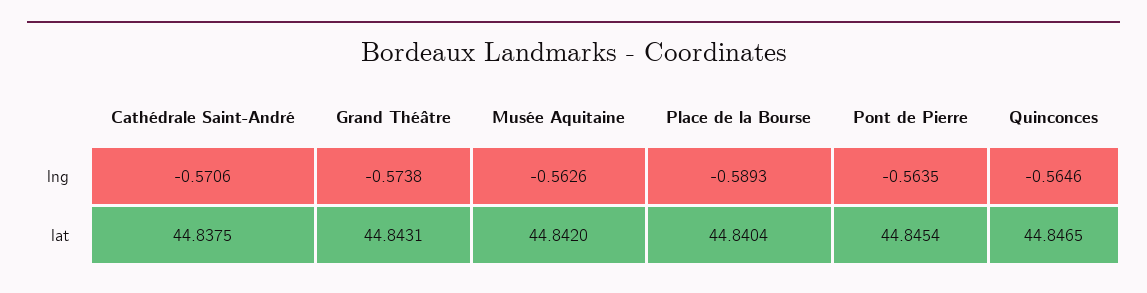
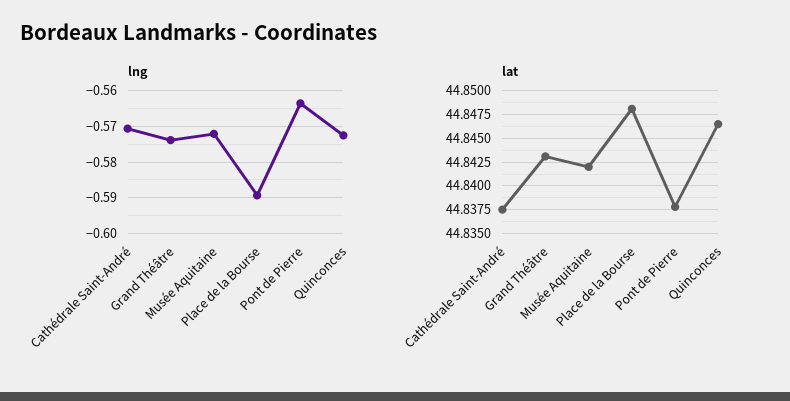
  {
    "lng": {
      "Cathédrale Saint-André": -0.5706,
      "Grand Théâtre": -0.5738,
-     "Musée Aquitaine": -0.5626,
+     "Musée Aquitaine": -0.572,
      "Place de la Bourse": -0.5893,
      "Pont de Pierre": -0.5635,
-     "Quinconces": -0.5646
+     "Quinconces": -0.572
    },
    "lat": {
      "Cathédrale Saint-André": 44.8375,
      "Grand Théâtre": 44.8431,
      "Musée Aquitaine": 44.842,
-     "Place de la Bourse": 44.8404,
+     "Place de la Bourse": 44.8475,
-     "Pont de Pierre": 44.8454,
+     "Pont de Pierre": 44.8375,
      "Quinconces": 44.8465
    }
  }

